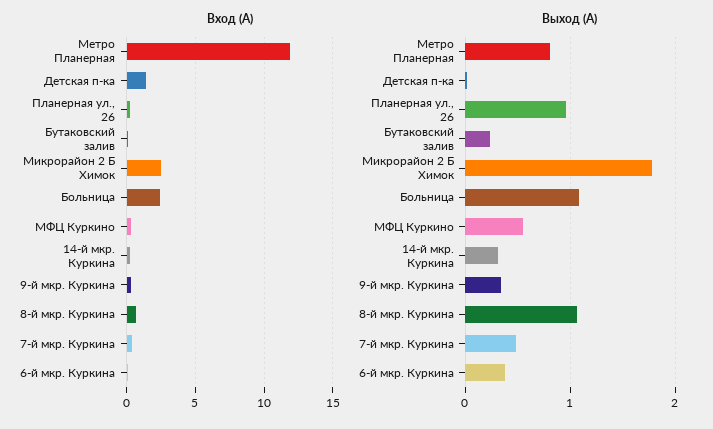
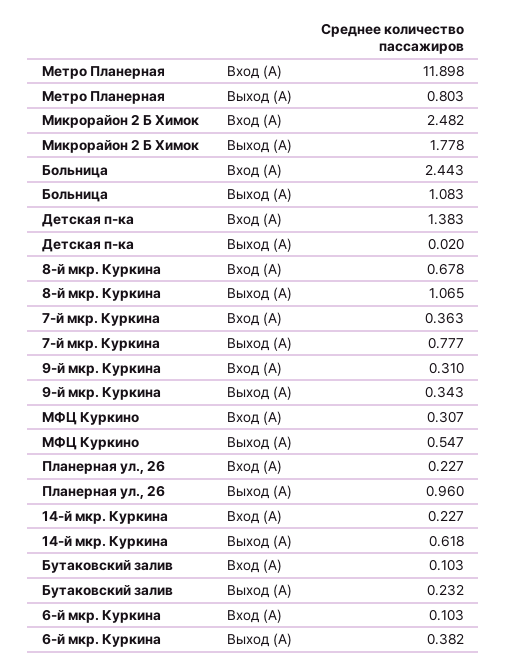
  {
    "Вход (А)": {
      "Метро Планерная": 11.898,
      "Детская п-ка": 1.383,
      "Планерная ул., 26": 0.227,
      "Бутаковский залив": 0.103,
      "Микрорайон 2 Б Химок": 2.482,
      "Больница": 2.443,
      "МФЦ Куркино": 0.307,
      "14-й мкр. Куркина": 0.227,
      "9-й мкр. Куркина": 0.31,
      "8-й мкр. Куркина": 0.678,
      "7-й мкр. Куркина": 0.363,
      "6-й мкр. Куркина": 0.103
    },
    "Выход (А)": {
      "Метро Планерная": 0.803,
      "Детская п-ка": 0.02,
      "Планерная ул., 26": 0.96,
      "Бутаковский залив": 0.232,
      "Микрорайон 2 Б Химок": 1.778,
      "Больница": 1.083,
      "МФЦ Куркино": 0.547,
-     "14-й мкр. Куркина": 0.3,
+     "14-й мкр. Куркина": 0.618,
      "9-й мкр. Куркина": 0.343,
      "8-й мкр. Куркина": 1.065,
-     "7-й мкр. Куркина": 0.5,
+     "7-й мкр. Куркина": 0.777,
      "6-й мкр. Куркина": 0.382
    }
  }

